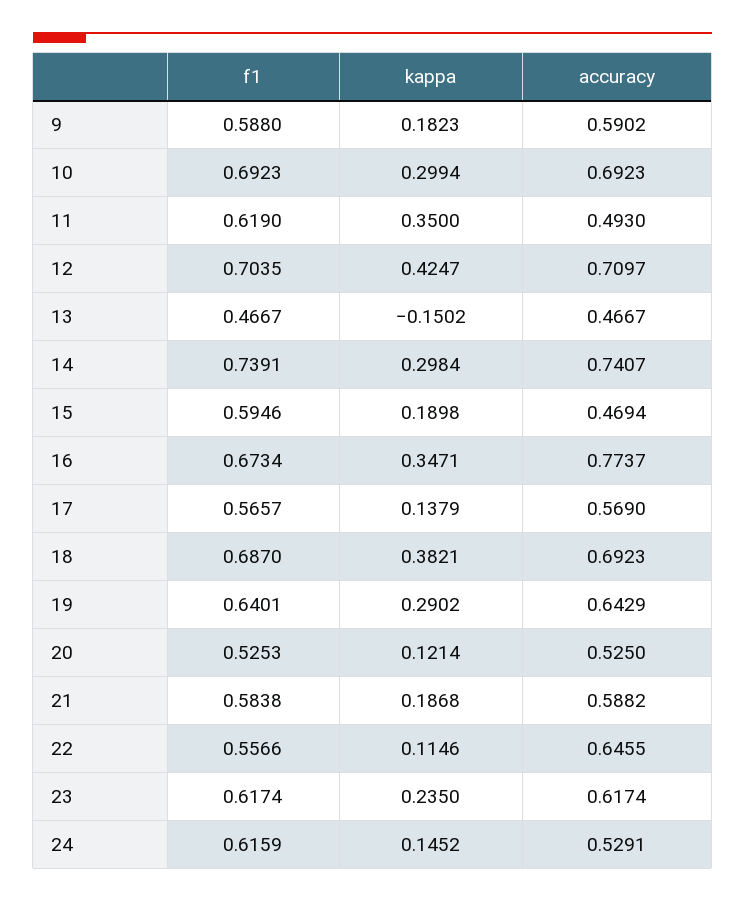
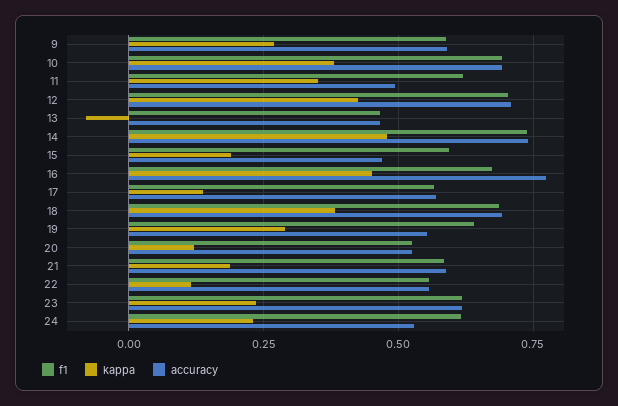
  {
    "f1": {
      "9": 0.588,
      "10": 0.6923,
      "11": 0.619,
      "12": 0.7035,
      "13": 0.4667,
      "14": 0.7391,
      "15": 0.5946,
      "16": 0.6734,
      "17": 0.5657,
      "18": 0.687,
      "19": 0.6401,
      "20": 0.5253,
      "21": 0.5838,
      "22": 0.5566,
      "23": 0.6174,
      "24": 0.6159
    },
    "kappa": {
-     "9": 0.1823,
+     "9": 0.275,
-     "10": 0.2994,
+     "10": 0.375,
      "11": 0.35,
      "12": 0.4247,
-     "13": -0.1502,
+     "13": -0.075,
-     "14": 0.2984,
+     "14": 0.475,
      "15": 0.1898,
-     "16": 0.3471,
+     "16": 0.45,
      "17": 0.1379,
      "18": 0.3821,
      "19": 0.2902,
      "20": 0.1214,
      "21": 0.1868,
      "22": 0.1146,
      "23": 0.235,
-     "24": 0.1452
+     "24": 0.225
    },
    "accuracy": {
      "9": 0.5902,
      "10": 0.6923,
      "11": 0.493,
      "12": 0.7097,
      "13": 0.4667,
      "14": 0.7407,
      "15": 0.4694,
      "16": 0.7737,
      "17": 0.569,
      "18": 0.6923,
-     "19": 0.6429,
+     "19": 0.55,
      "20": 0.525,
      "21": 0.5882,
-     "22": 0.6455,
+     "22": 0.55,
      "23": 0.6174,
      "24": 0.5291
    }
  }

